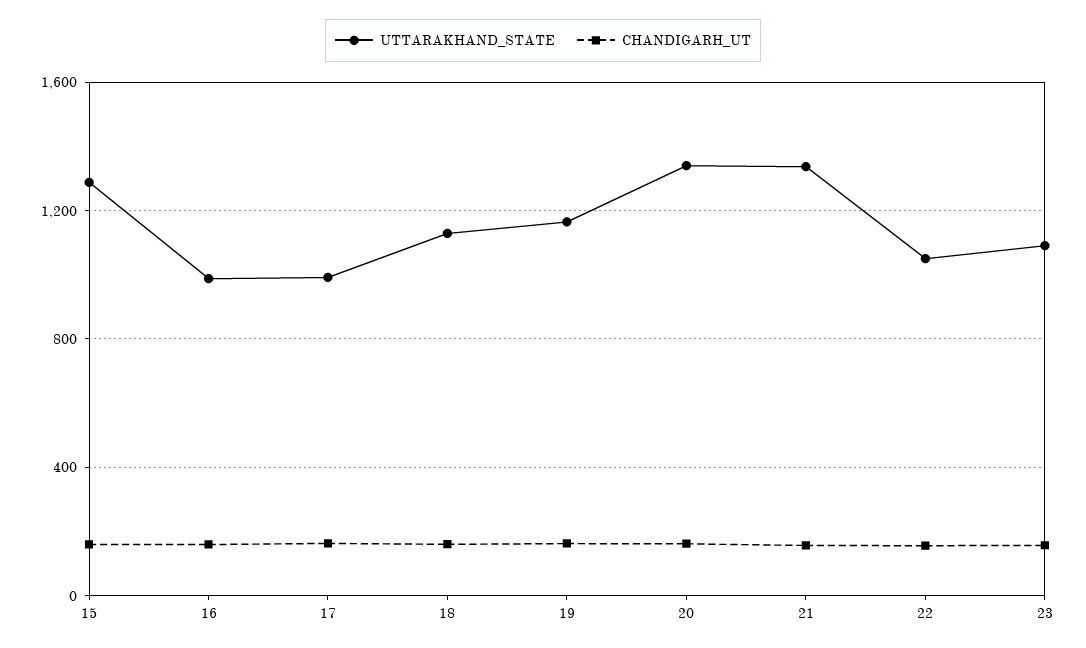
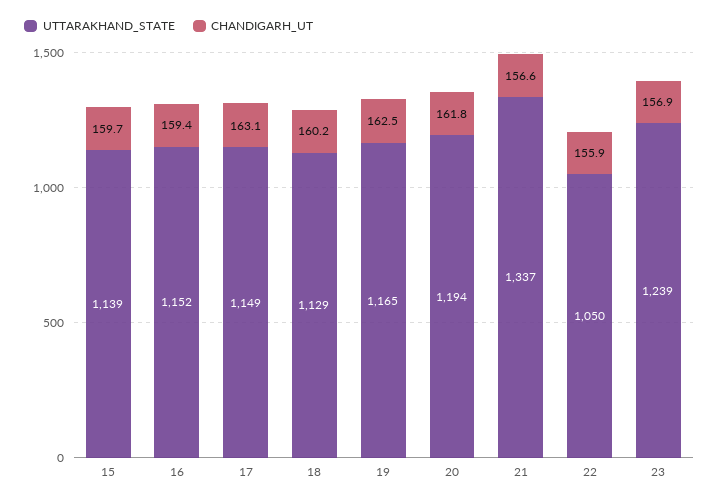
  {
    "UTTARAKHAND_STATE": {
-     "15": 1300,
+     "15": 1139,
-     "16": 1000,
+     "16": 1152,
-     "17": 1000,
+     "17": 1149,
      "18": 1129,
      "19": 1165,
-     "20": 1350,
+     "20": 1194,
      "21": 1337,
      "22": 1050,
-     "23": 1100
+     "23": 1239
    },
    "CHANDIGARH_UT": {
      "15": 159.7,
      "16": 159.4,
      "17": 163.1,
      "18": 160.2,
      "19": 162.5,
      "20": 161.8,
      "21": 156.6,
      "22": 155.9,
      "23": 156.9
    }
  }

